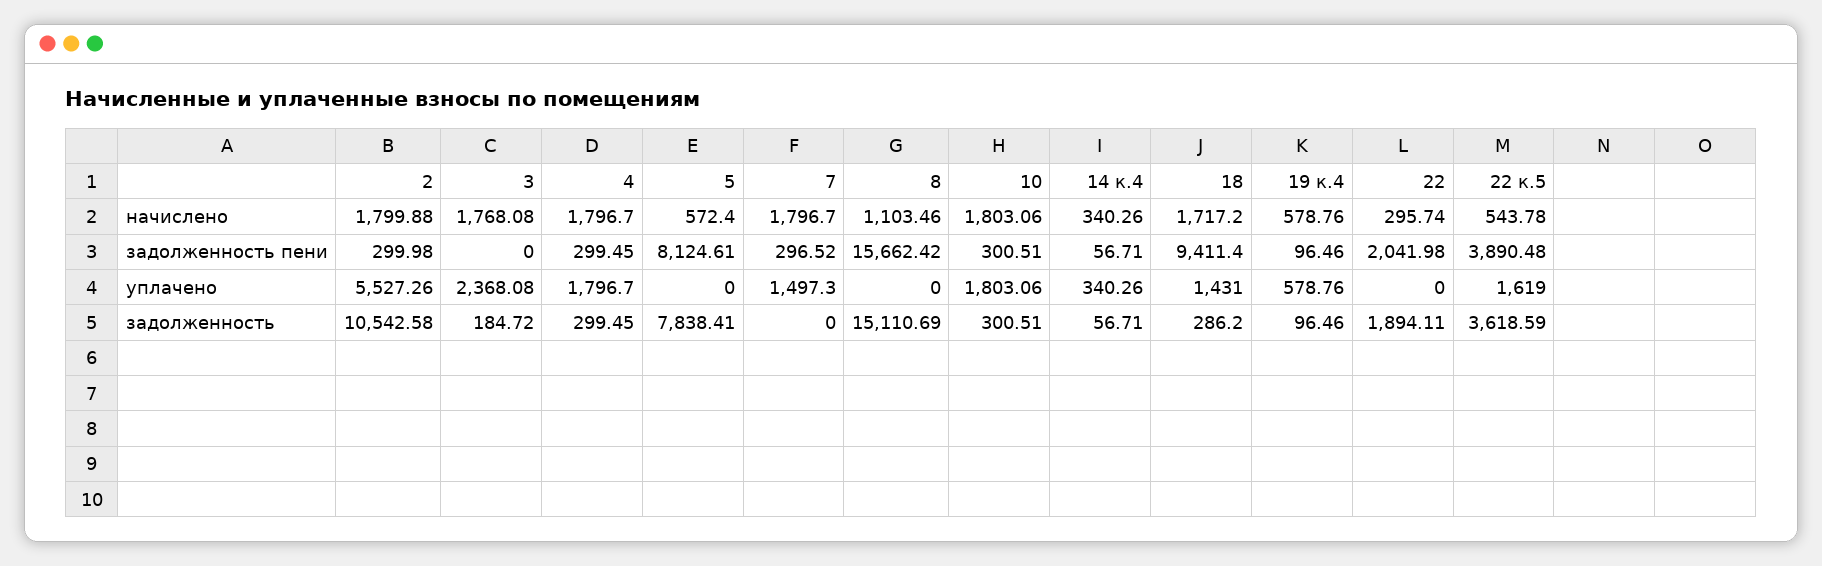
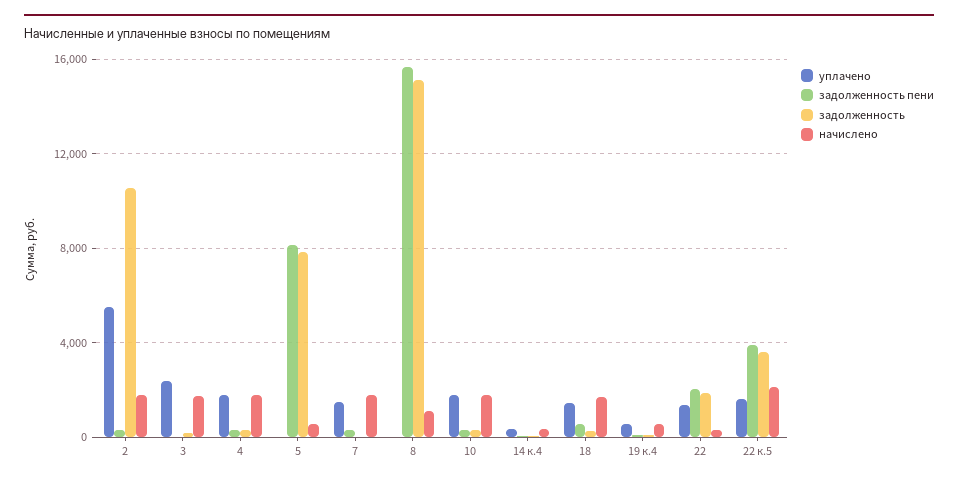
  {
    "начислено": {
      "2": 1799.88,
      "3": 1768.08,
      "4": 1796.7,
      "5": 572.4,
      "7": 1796.7,
      "8": 1103.46,
      "10": 1803.06,
      "14 к.4": 340.26,
      "18": 1717.2,
      "19 к.4": 578.76,
      "22": 295.74,
-     "22 к.5": 543.78
+     "22 к.5": 2000
    },
    "задолженность пени": {
      "2": 299.98,
      "3": 0,
      "4": 299.45,
      "5": 8124.61,
      "7": 296.52,
      "8": 15662.42,
      "10": 300.51,
      "14 к.4": 56.71,
-     "18": 9411.4,
+     "18": 500,
      "19 к.4": 96.46,
      "22": 2041.98,
      "22 к.5": 3890.48
    },
    "уплачено": {
      "2": 5527.26,
      "3": 2368.08,
      "4": 1796.7,
      "5": 0,
      "7": 1497.3,
      "8": 0,
      "10": 1803.06,
      "14 к.4": 340.26,
      "18": 1431,
      "19 к.4": 578.76,
-     "22": 0,
+     "22": 1500,
      "22 к.5": 1619
    },
    "задолженность": {
      "2": 10542.58,
      "3": 184.72,
      "4": 299.45,
      "5": 7838.41,
      "7": 0,
      "8": 15110.69,
      "10": 300.51,
      "14 к.4": 56.71,
      "18": 286.2,
      "19 к.4": 96.46,
      "22": 1894.11,
      "22 к.5": 3618.59
    }
  }

